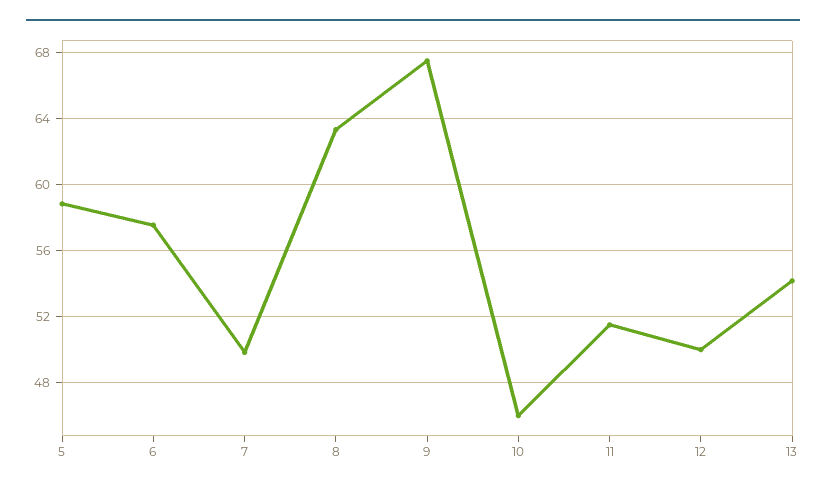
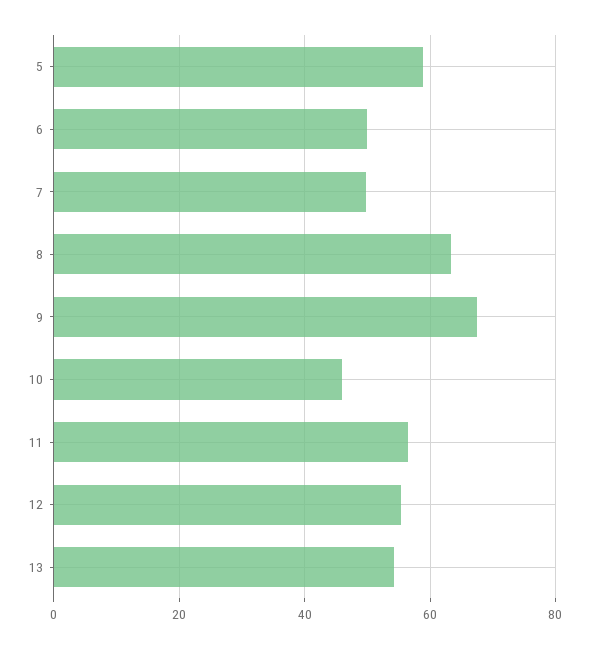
  {
    "5": 59,
-   "6": 57.5,
+   "6": 50,
    "7": 50,
    "8": 63.5,
    "9": 67.5,
    "10": 46,
-   "11": 51.5,
+   "11": 56,
-   "12": 50,
+   "12": 56,
    "13": 54
  }

